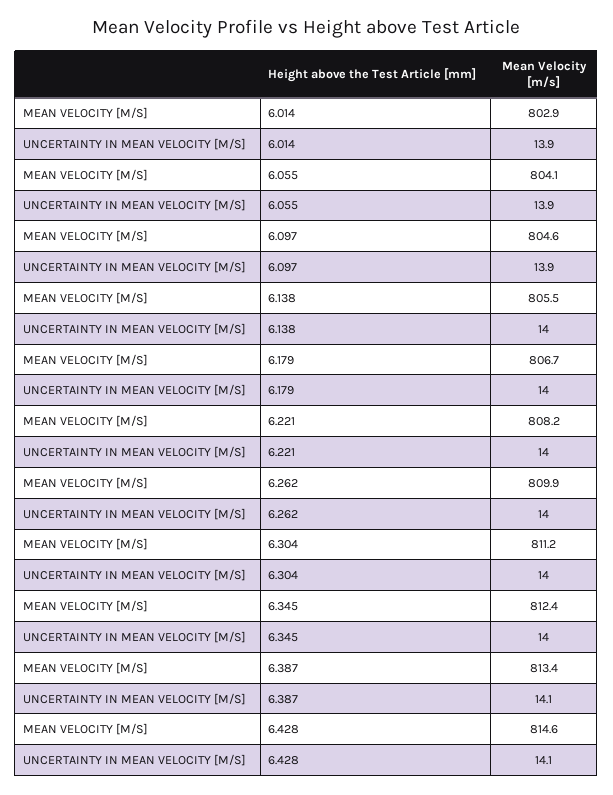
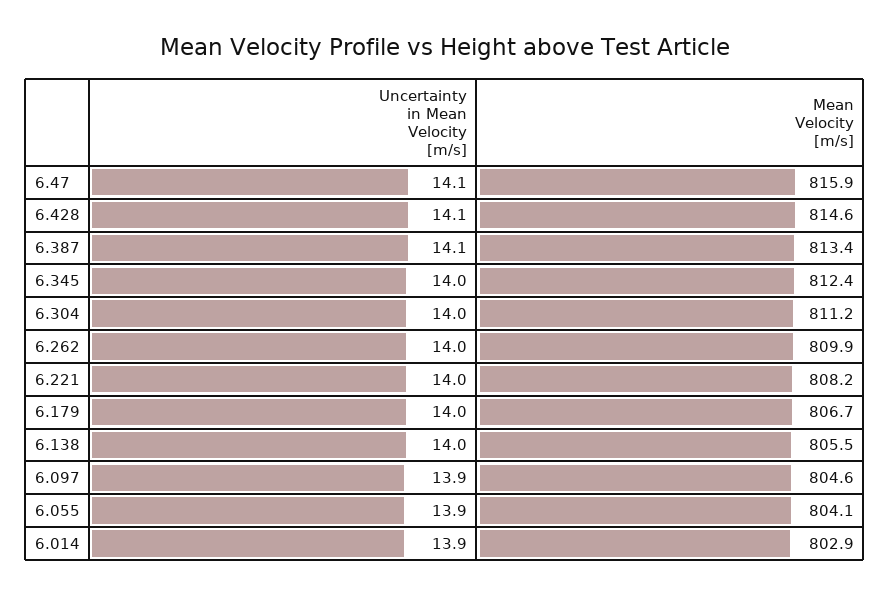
  {
    "MEAN VELOCITY [M/S]": {
      "6.014": 802.9,
      "6.055": 804.1,
      "6.097": 804.6,
      "6.138": 805.5,
      "6.179": 806.7,
      "6.221": 808.2,
      "6.262": 809.9,
      "6.304": 811.2,
      "6.345": 812.4,
      "6.387": 813.4,
-     "6.428": 814.6
+     "6.428": 814.6,
+     "6.47": 815.9
    },
    "UNCERTAINTY IN MEAN VELOCITY [M/S]": {
      "6.014": 13.9,
      "6.055": 13.9,
      "6.097": 13.9,
      "6.138": 14,
      "6.179": 14,
      "6.221": 14,
      "6.262": 14,
      "6.304": 14,
      "6.345": 14,
      "6.387": 14.1,
-     "6.428": 14.1
+     "6.428": 14.1,
+     "6.47": 14.1
    }
  }

